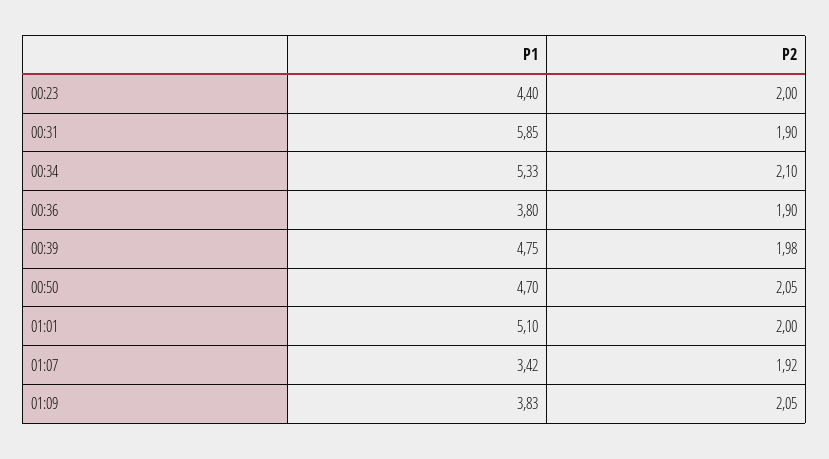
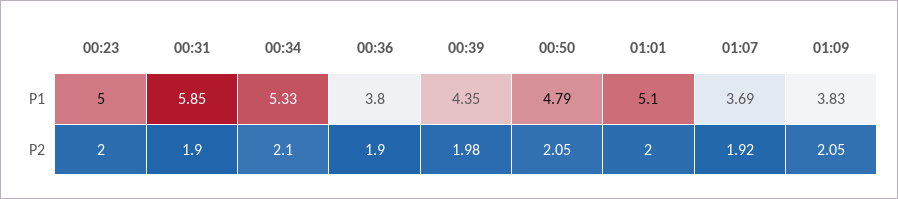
  {
    "P1": {
-     "00:23": 4.4,
+     "00:23": 5,
      "00:31": 5.85,
      "00:34": 5.33,
      "00:36": 3.8,
-     "00:39": 4.75,
+     "00:39": 4.35,
-     "00:50": 4.7,
+     "00:50": 4.79,
      "01:01": 5.1,
-     "01:07": 3.42,
+     "01:07": 3.69,
      "01:09": 3.83
    },
    "P2": {
      "00:23": 2,
      "00:31": 1.9,
      "00:34": 2.1,
      "00:36": 1.9,
      "00:39": 1.98,
      "00:50": 2.05,
      "01:01": 2,
      "01:07": 1.92,
      "01:09": 2.05
    }
  }

